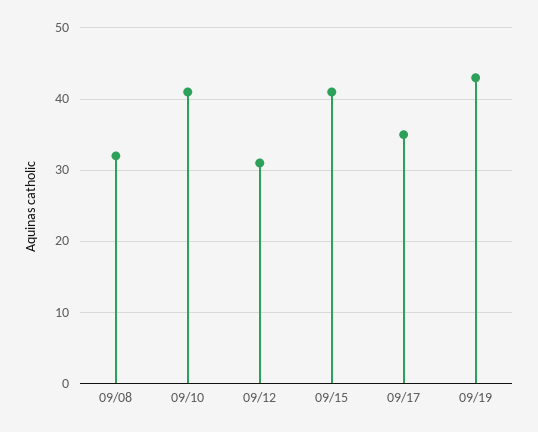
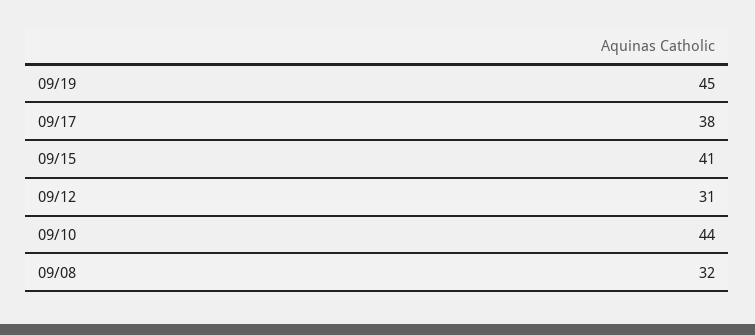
  {
    "09/08": 32,
-   "09/10": 41,
+   "09/10": 44,
    "09/12": 31,
    "09/15": 41,
-   "09/17": 35,
+   "09/17": 38,
-   "09/19": 43
+   "09/19": 45
  }

